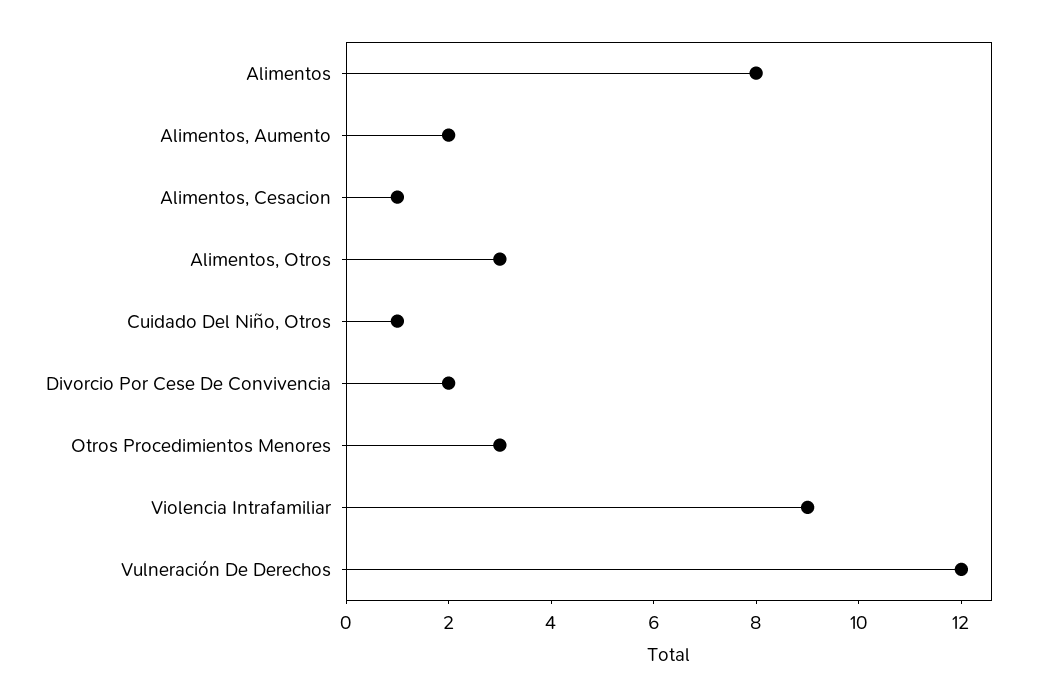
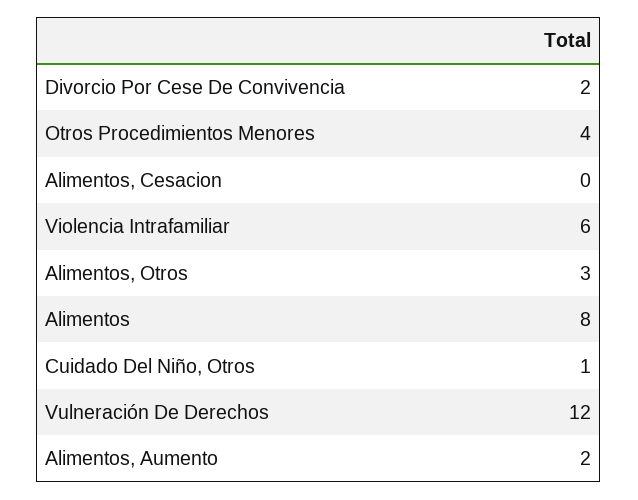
  {
    "Alimentos": 8,
    "Alimentos, Aumento": 2,
-   "Alimentos, Cesacion": 1,
+   "Alimentos, Cesacion": 0,
    "Alimentos, Otros": 3,
    "Cuidado Del Niño, Otros": 1,
    "Divorcio Por Cese De Convivencia": 2,
-   "Otros Procedimientos Menores": 3,
+   "Otros Procedimientos Menores": 4,
-   "Violencia Intrafamiliar": 9,
+   "Violencia Intrafamiliar": 6,
    "Vulneración De Derechos": 12
  }

